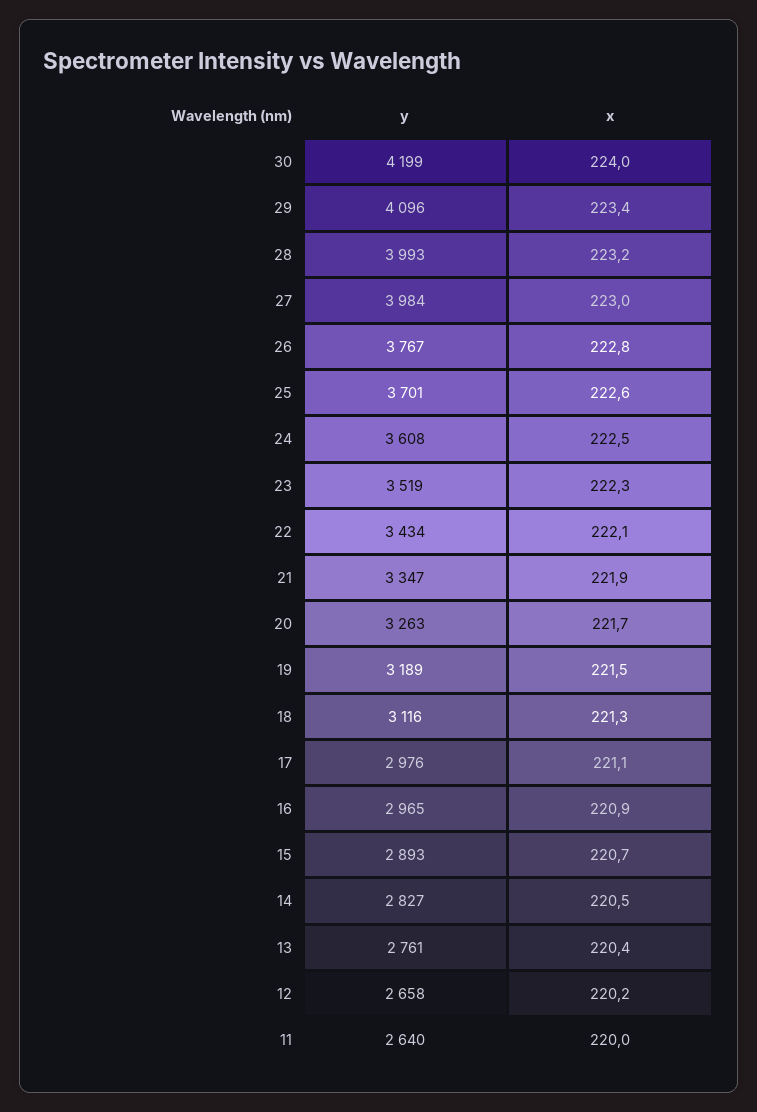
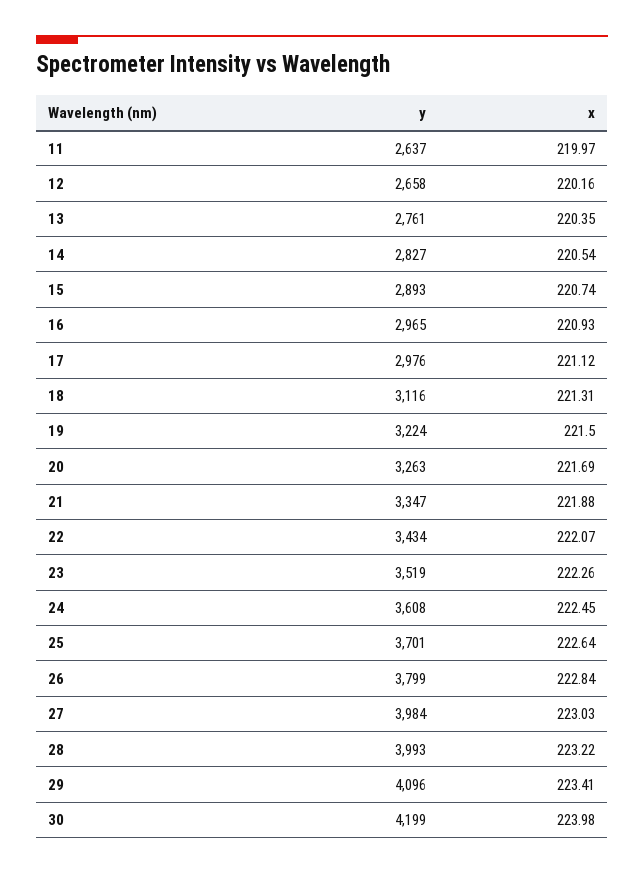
  {
    "y": {
      "30": 4199,
      "29": 4096,
      "28": 3993,
      "27": 3984,
-     "26": 3767,
+     "26": 3799,
      "25": 3701,
      "24": 3608,
      "23": 3519,
      "22": 3434,
      "21": 3347,
      "20": 3263,
-     "19": 3189,
+     "19": 3224,
      "18": 3116,
      "17": 2976,
      "16": 2965,
      "15": 2893,
      "14": 2827,
      "13": 2761,
      "12": 2658,
-     "11": 2640
+     "11": 2637
    },
    "x": {
      "30": 223.98,
      "29": 223.41,
      "28": 223.22,
      "27": 223.03,
      "26": 222.84,
      "25": 222.64,
      "24": 222.45,
      "23": 222.26,
      "22": 222.07,
      "21": 221.88,
      "20": 221.69,
      "19": 221.5,
      "18": 221.31,
      "17": 221.12,
      "16": 220.93,
      "15": 220.74,
      "14": 220.54,
      "13": 220.35,
      "12": 220.16,
      "11": 219.97
    }
  }

